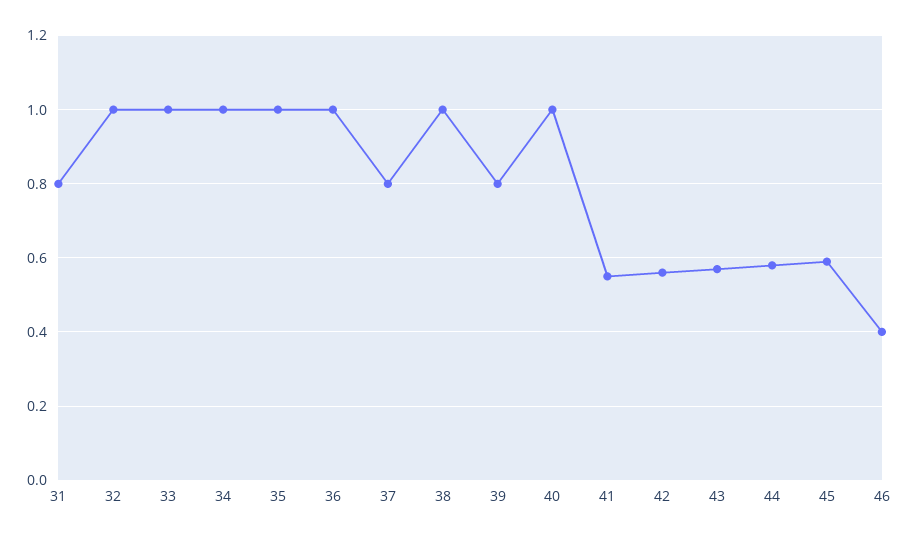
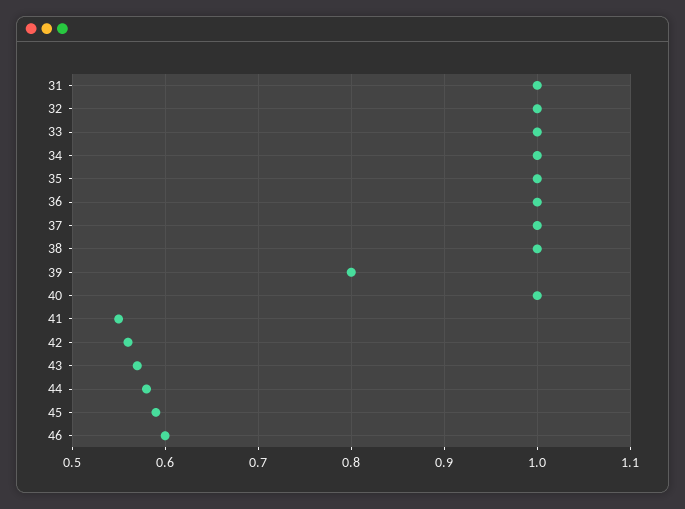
  {
-   "31": 0.8,
+   "31": 1,
    "32": 1,
    "33": 1,
    "34": 1,
    "35": 1,
    "36": 1,
-   "37": 0.8,
+   "37": 1,
    "38": 1,
    "39": 0.8,
    "40": 1,
    "41": 0.55,
    "42": 0.56,
    "43": 0.57,
    "44": 0.58,
    "45": 0.59,
-   "46": 0.4
+   "46": 0.6
  }

